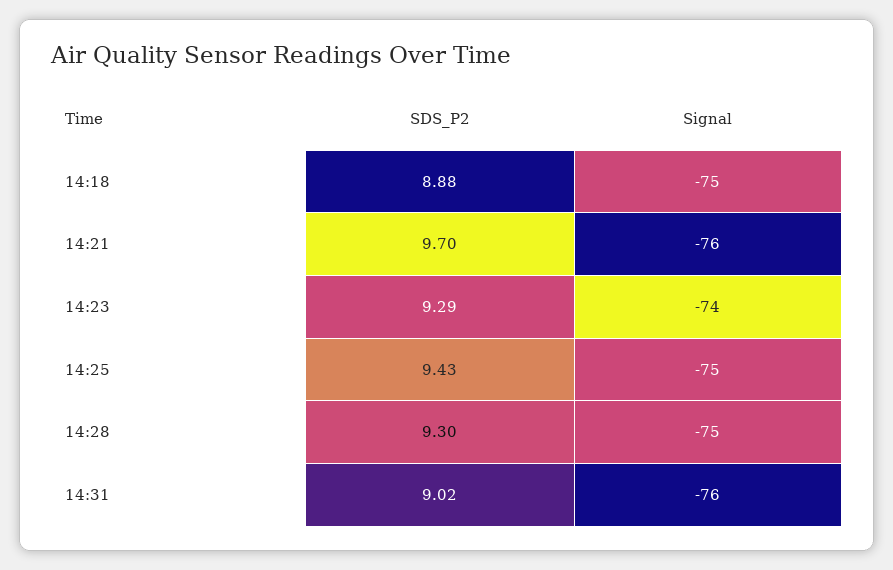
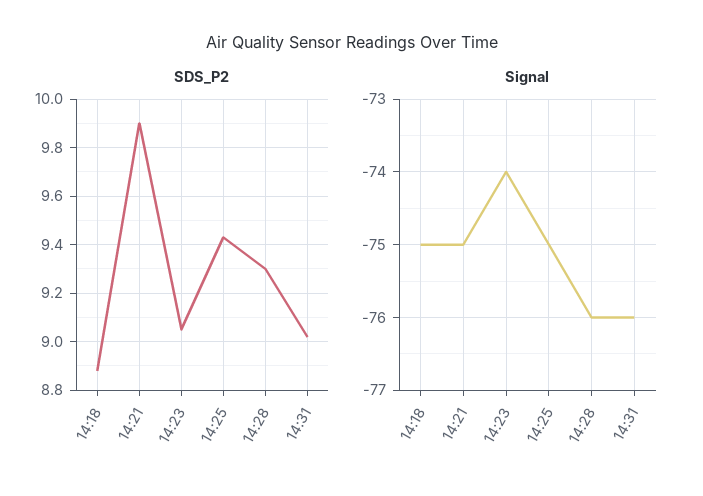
  {
    "SDS_P2": {
      "14:18": 8.88,
-     "14:21": 9.7,
+     "14:21": 9.9,
-     "14:23": 9.29,
+     "14:23": 9.05,
      "14:25": 9.43,
      "14:28": 9.3,
      "14:31": 9.02
    },
    "Signal": {
      "14:18": -75,
-     "14:21": -76,
+     "14:21": -75,
      "14:23": -74,
      "14:25": -75,
-     "14:28": -75,
+     "14:28": -76,
      "14:31": -76
    }
  }

